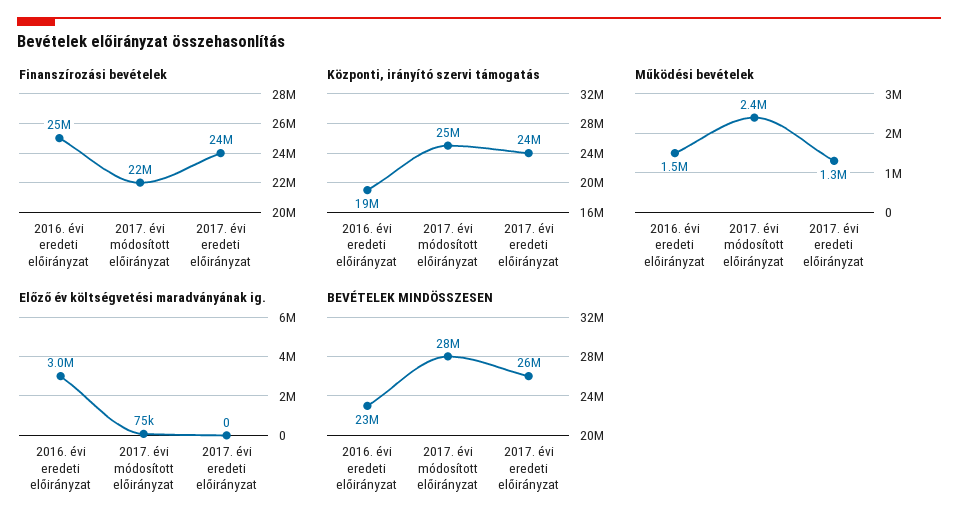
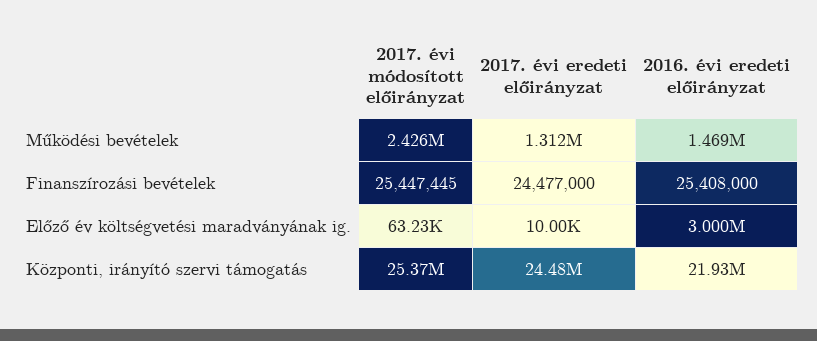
  {
    "Finanszírozási bevételek": {
      "2016. évi eredeti előirányzat": 25408000,
-     "2017. évi módosított előirányzat": 22000000,
+     "2017. évi módosított előirányzat": 25447445,
      "2017. évi eredeti előirányzat": 24477000
    },
    "Központi, irányító szervi támogatás": {
-     "2016. évi eredeti előirányzat": 19000000,
+     "2016. évi eredeti előirányzat": 21930000,
      "2017. évi módosított előirányzat": 25370000,
      "2017. évi eredeti előirányzat": 24480000
    },
    "Működési bevételek": {
      "2016. évi eredeti előirányzat": 1469000,
      "2017. évi módosított előirányzat": 2426000,
      "2017. évi eredeti előirányzat": 1312000
    },
    "Előző év költségvetési maradványának ig.": {
      "2016. évi eredeti előirányzat": 3000000,
-     "2017. évi módosított előirányzat": 75000,
+     "2017. évi módosított előirányzat": 63230,
-     "2017. évi eredeti előirányzat": 0
+     "2017. évi eredeti előirányzat": 10000
-   },
+   }
-   "BEVÉTELEK MINDÖSSZESEN": {
-     "2016. évi eredeti előirányzat": 23000000,
-     "2017. évi módosított előirányzat": 28000000,
-     "2017. évi eredeti előirányzat": 26000000
-   }
  }

